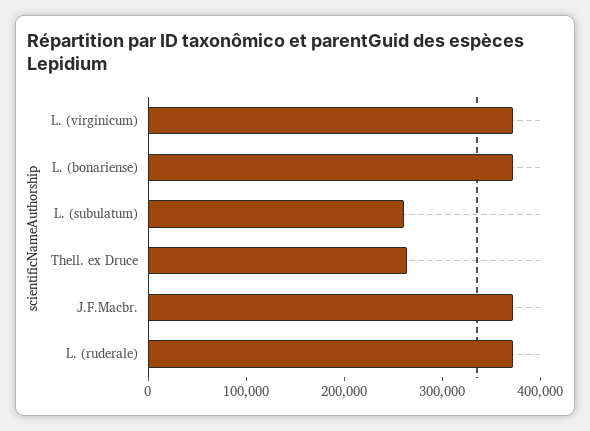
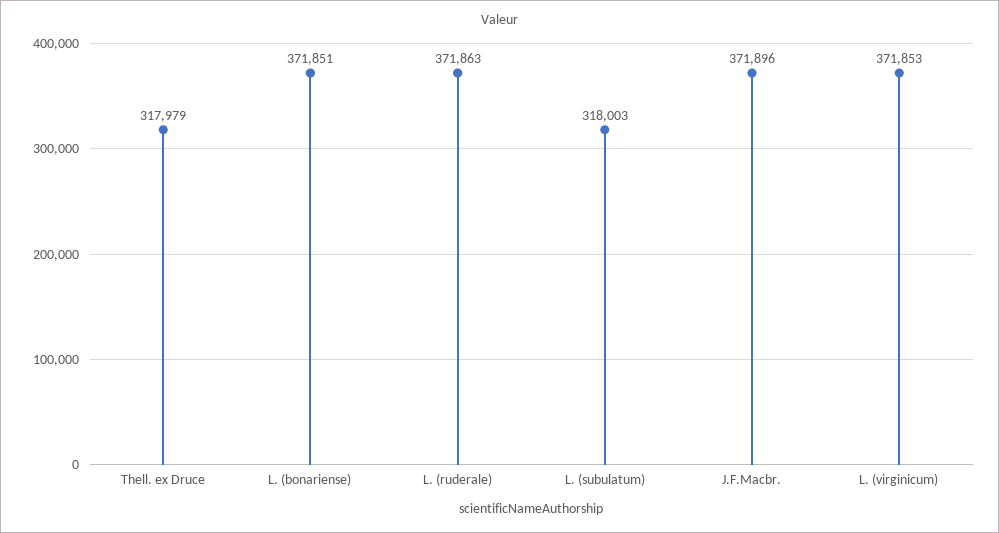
  {
    "L. (virginicum)": 371853,
    "L. (bonariense)": 371851,
-   "L. (subulatum)": 260000,
+   "L. (subulatum)": 318003,
-   "Thell. ex Druce": 260000,
+   "Thell. ex Druce": 317979,
    "J.F.Macbr.": 371896,
    "L. (ruderale)": 371863
  }

